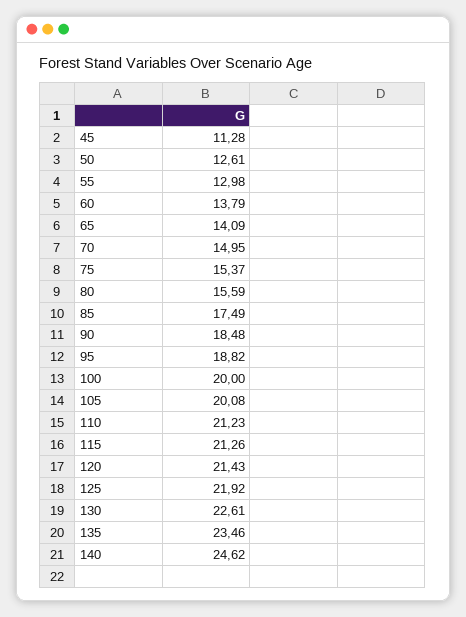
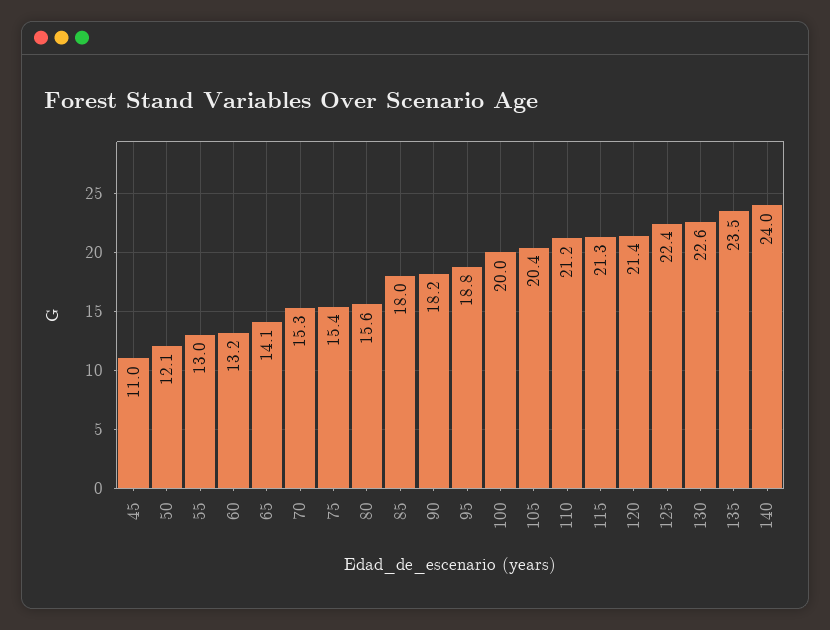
  {
-   "45": 11.28,
+   "45": 11,
-   "50": 12.61,
+   "50": 12.1,
    "55": 12.98,
-   "60": 13.79,
+   "60": 13.2,
    "65": 14.09,
-   "70": 14.95,
+   "70": 15.3,
    "75": 15.37,
    "80": 15.59,
-   "85": 17.49,
+   "85": 18,
-   "90": 18.48,
+   "90": 18.2,
    "95": 18.82,
    "100": 20,
-   "105": 20.08,
+   "105": 20.4,
    "110": 21.23,
    "115": 21.26,
    "120": 21.43,
-   "125": 21.92,
+   "125": 22.4,
    "130": 22.61,
    "135": 23.46,
-   "140": 24.62
+   "140": 24
  }

